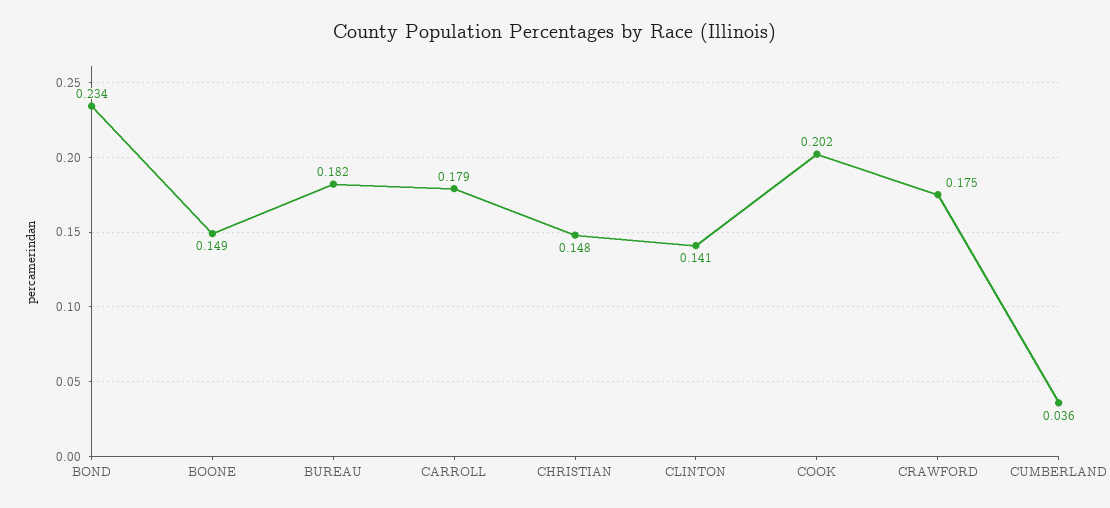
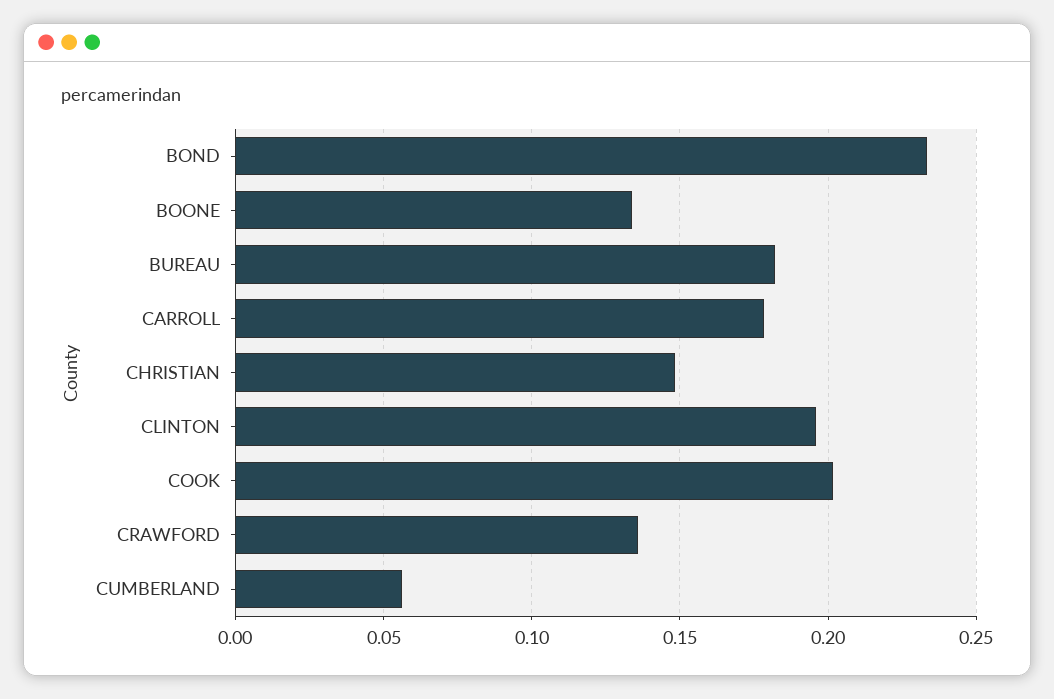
  {
    "BOND": 0.234,
-   "BOONE": 0.149,
+   "BOONE": 0.135,
    "BUREAU": 0.182,
    "CARROLL": 0.179,
    "CHRISTIAN": 0.148,
-   "CLINTON": 0.141,
+   "CLINTON": 0.195,
    "COOK": 0.202,
-   "CRAWFORD": 0.175,
+   "CRAWFORD": 0.135,
-   "CUMBERLAND": 0.036
+   "CUMBERLAND": 0.055
  }

